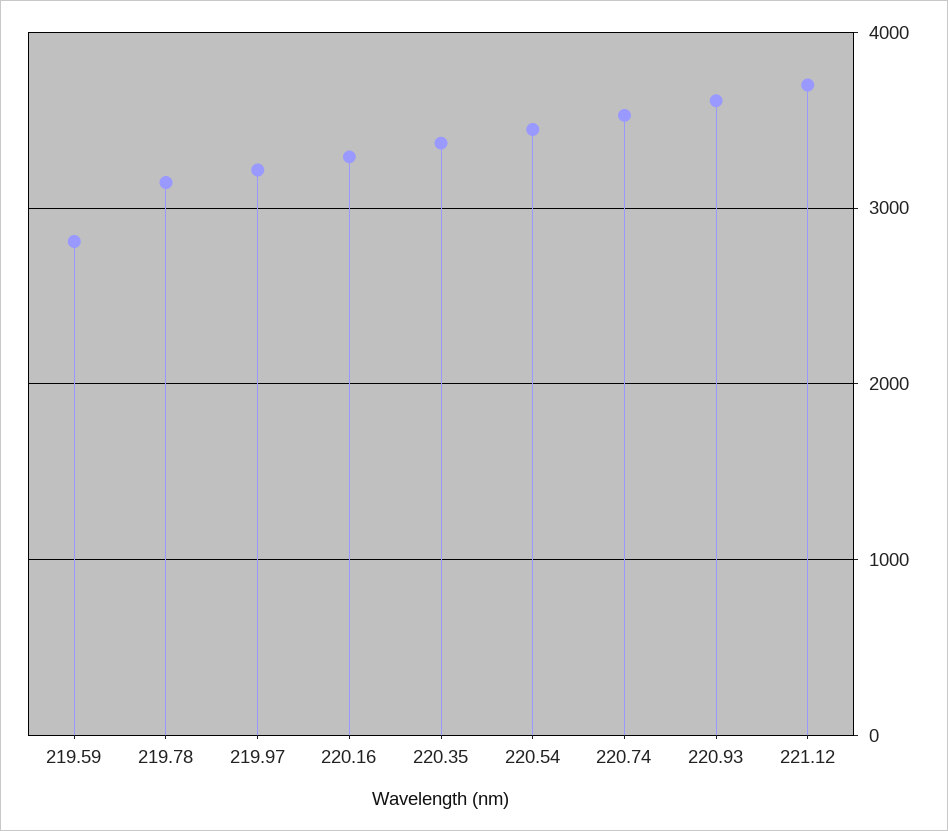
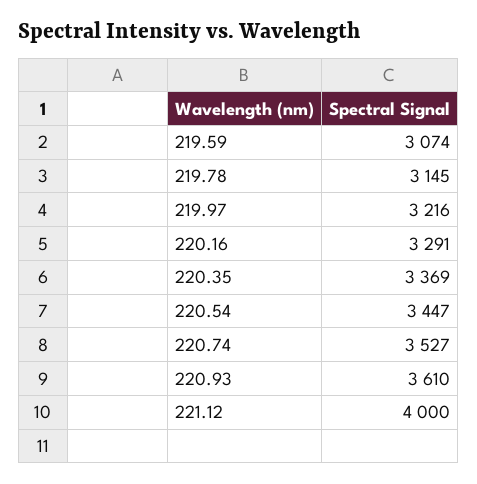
  {
-   "219.59": 2800,
+   "219.59": 3074,
    "219.78": 3145,
    "219.97": 3216,
    "220.16": 3291,
    "220.35": 3369,
    "220.54": 3447,
    "220.74": 3527,
    "220.93": 3610,
-   "221.12": 3700
+   "221.12": 4000
  }

